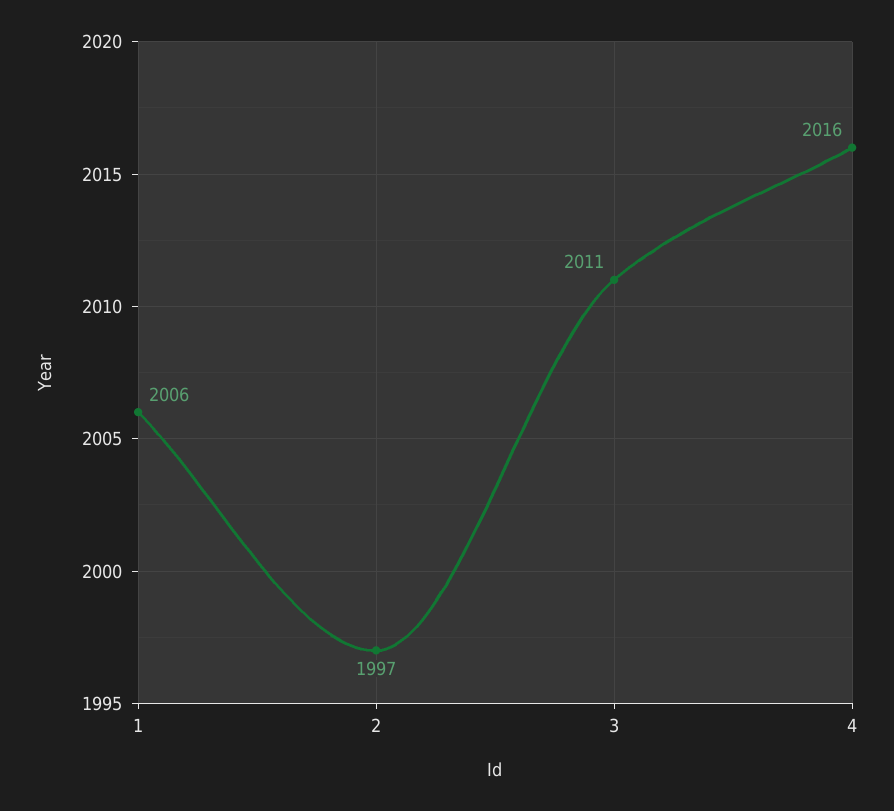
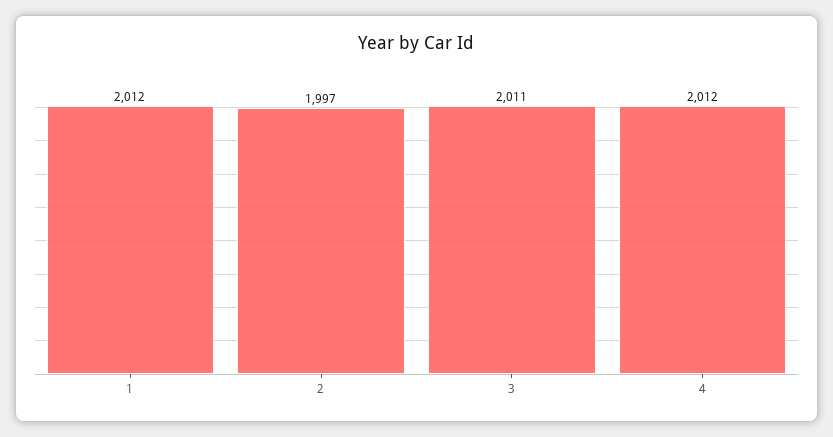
  {
-   "1": 2006,
+   "1": 2012,
    "2": 1997,
    "3": 2011,
-   "4": 2016
+   "4": 2012
  }

